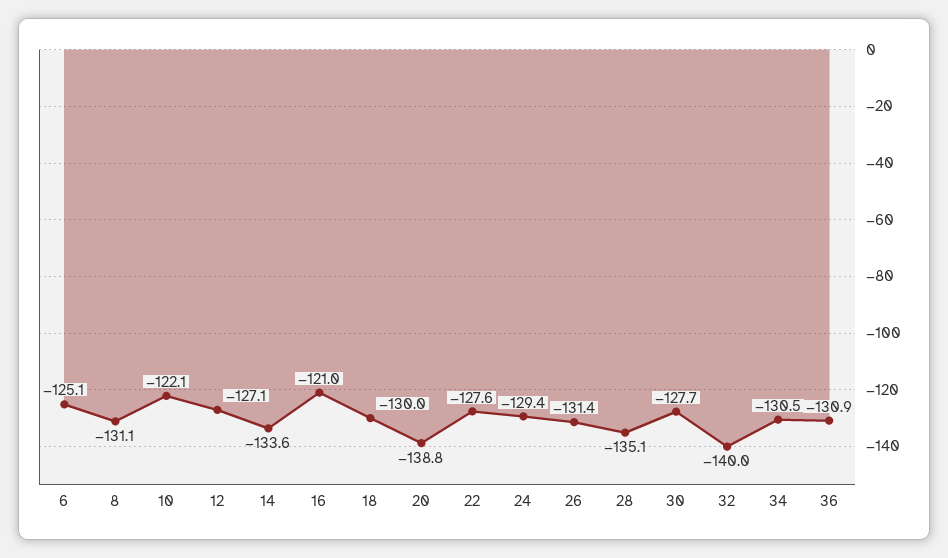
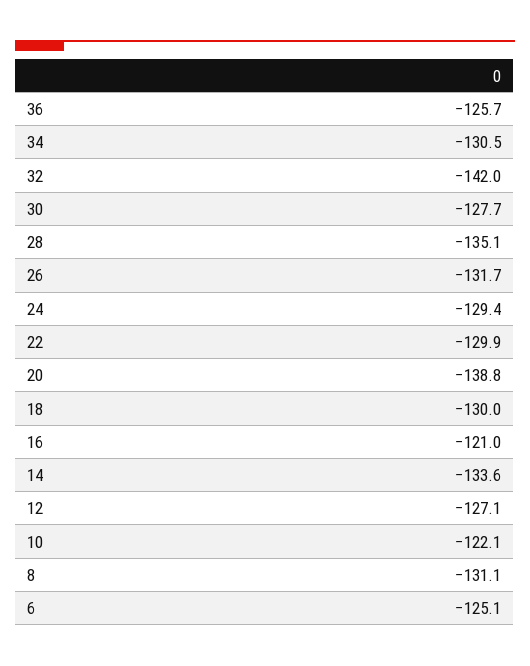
  {
    "6": -125.1,
    "8": -131.1,
    "10": -122.1,
    "12": -127.1,
    "14": -133.6,
    "16": -121,
    "18": -130,
    "20": -138.8,
-   "22": -127.6,
+   "22": -129.9,
    "24": -129.4,
-   "26": -131.4,
+   "26": -131.7,
    "28": -135.1,
    "30": -127.7,
-   "32": -140,
+   "32": -142,
    "34": -130.5,
-   "36": -130.9
+   "36": -125.7
  }

